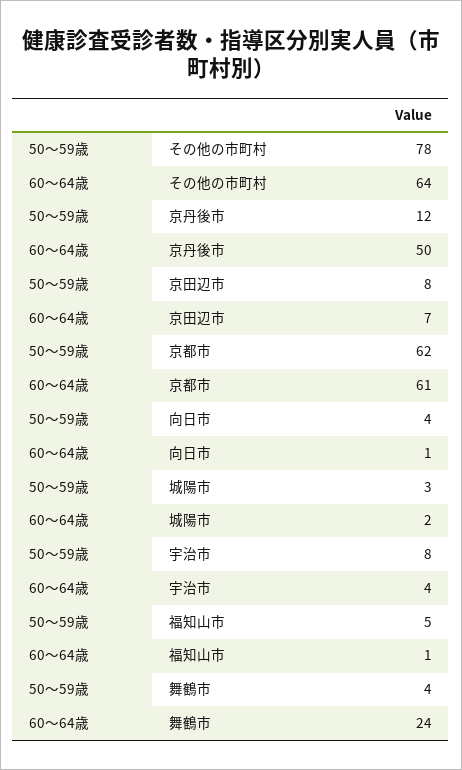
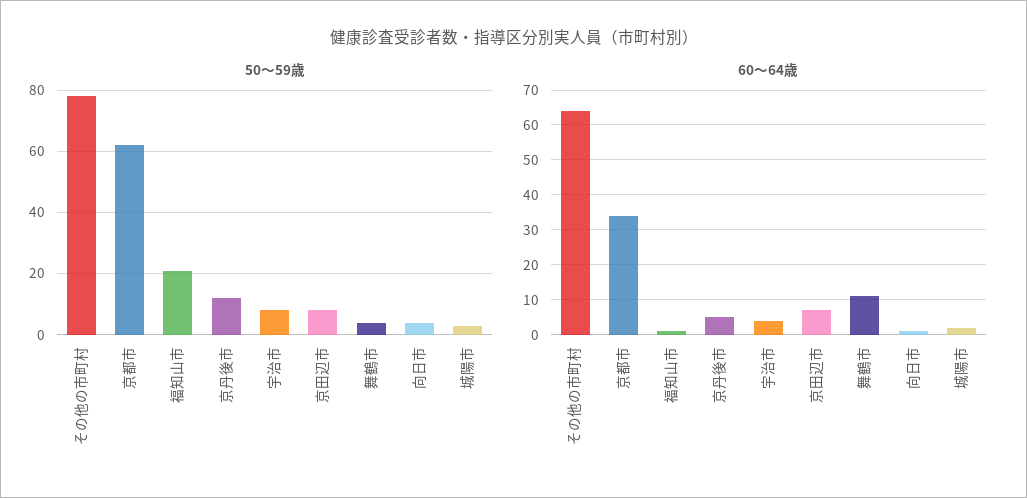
  {
    "50〜59歳": {
      "その他の市町村": 78,
      "京丹後市": 12,
      "京田辺市": 8,
      "京都市": 62,
      "向日市": 4,
      "城陽市": 3,
      "宇治市": 8,
-     "福知山市": 5,
+     "福知山市": 20,
      "舞鶴市": 4
    },
    "60〜64歳": {
      "その他の市町村": 64,
-     "京丹後市": 50,
+     "京丹後市": 5,
      "京田辺市": 7,
-     "京都市": 61,
+     "京都市": 35,
      "向日市": 1,
      "城陽市": 2,
      "宇治市": 4,
      "福知山市": 1,
-     "舞鶴市": 24
+     "舞鶴市": 10
    }
  }

